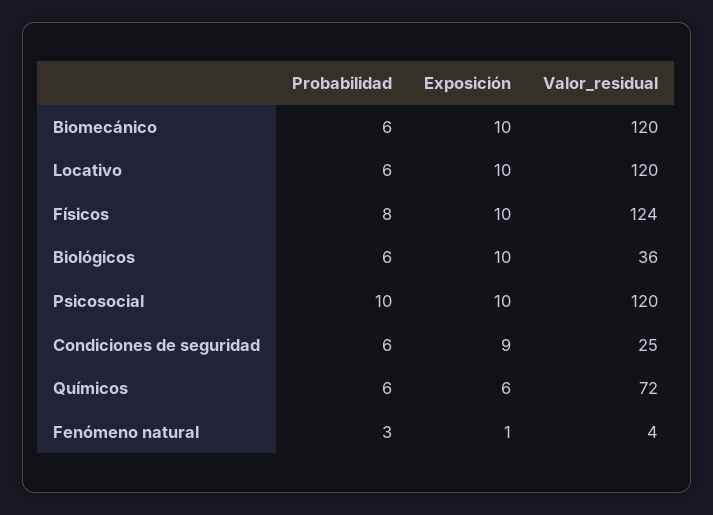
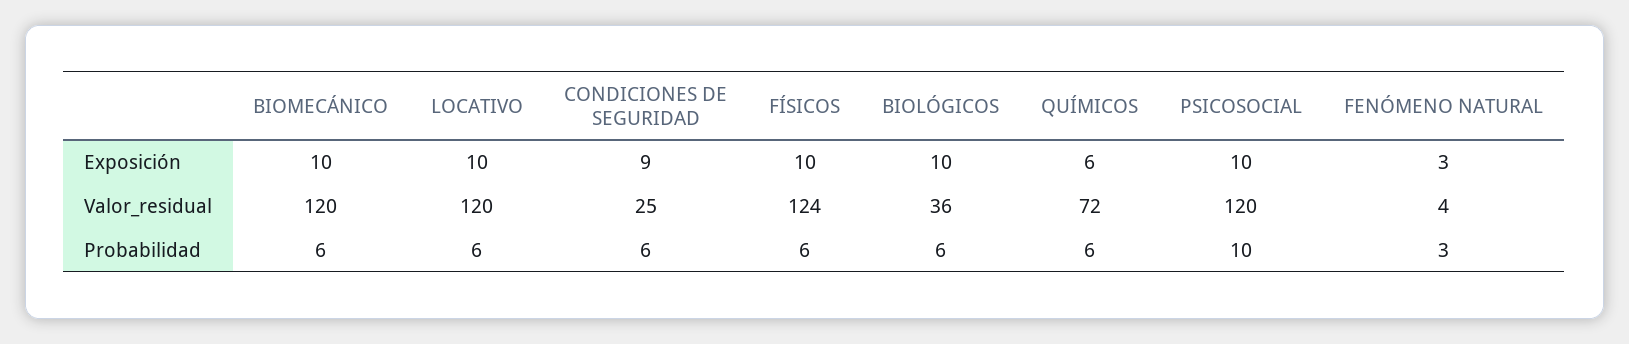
  {
    "Probabilidad": {
      "Biomecánico": 6,
      "Locativo": 6,
-     "Físicos": 8,
+     "Físicos": 6,
      "Biológicos": 6,
      "Psicosocial": 10,
      "Condiciones de seguridad": 6,
      "Químicos": 6,
      "Fenómeno natural": 3
    },
    "Exposición": {
      "Biomecánico": 10,
      "Locativo": 10,
      "Físicos": 10,
      "Biológicos": 10,
      "Psicosocial": 10,
      "Condiciones de seguridad": 9,
      "Químicos": 6,
-     "Fenómeno natural": 1
+     "Fenómeno natural": 3
    },
    "Valor_residual": {
      "Biomecánico": 120,
      "Locativo": 120,
      "Físicos": 124,
      "Biológicos": 36,
      "Psicosocial": 120,
      "Condiciones de seguridad": 25,
      "Químicos": 72,
      "Fenómeno natural": 4
    }
  }

